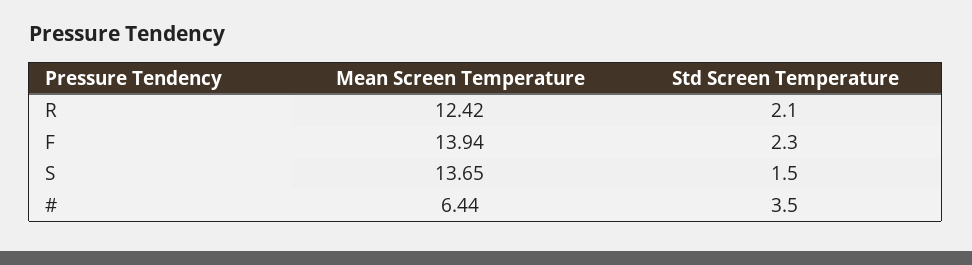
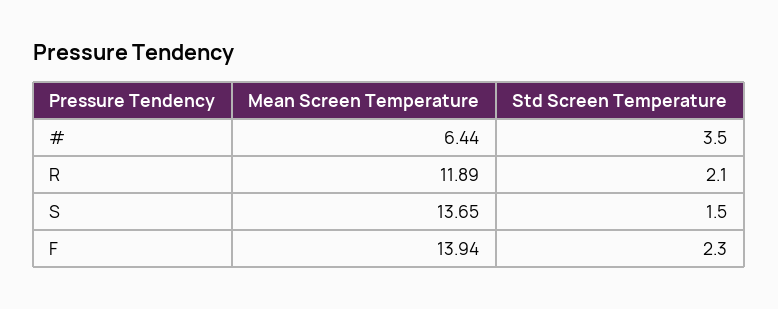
  {
    "Mean Screen Temperature": {
-     "R": 12.42,
+     "R": 11.89,
      "F": 13.94,
      "S": 13.65,
      "#": 6.44
    },
    "Std Screen Temperature": {
      "R": 2.1,
      "F": 2.3,
      "S": 1.5,
      "#": 3.5
    }
  }

